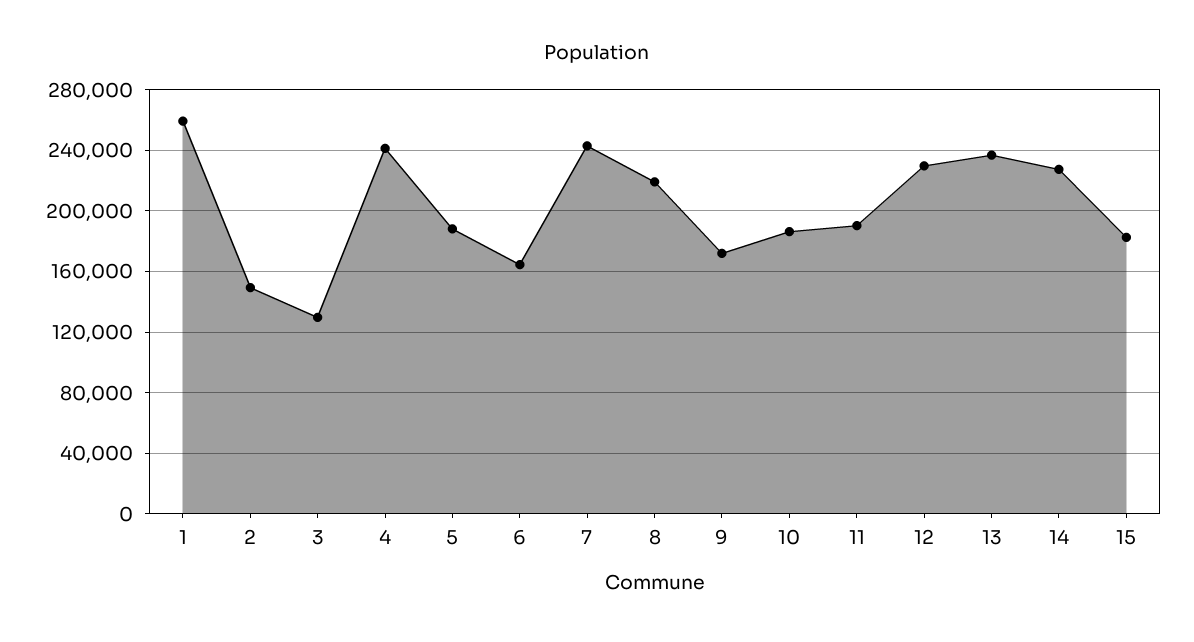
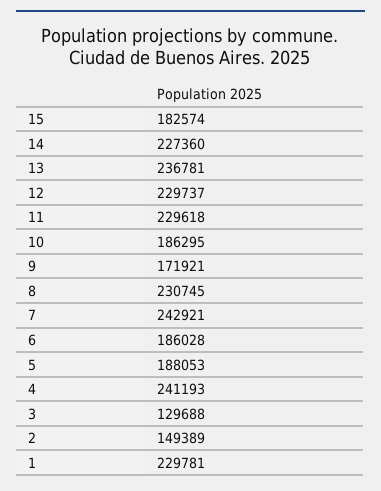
  {
-   "1": 260000,
+   "1": 229781,
    "2": 149389,
    "3": 129688,
    "4": 241193,
    "5": 188053,
-   "6": 165000,
+   "6": 186028,
    "7": 242921,
-   "8": 220000,
+   "8": 230745,
    "9": 171921,
    "10": 186295,
-   "11": 190000,
+   "11": 229618,
    "12": 229737,
    "13": 236781,
    "14": 227360,
    "15": 182574
  }

